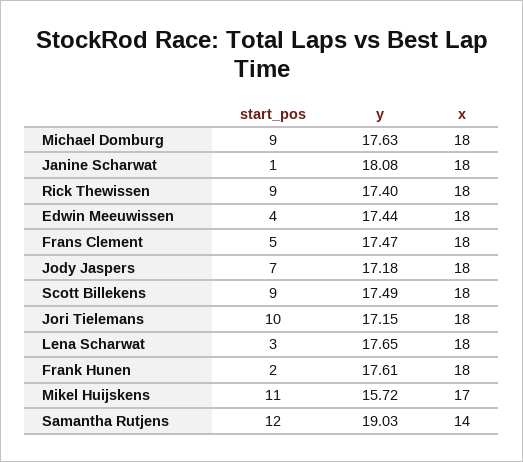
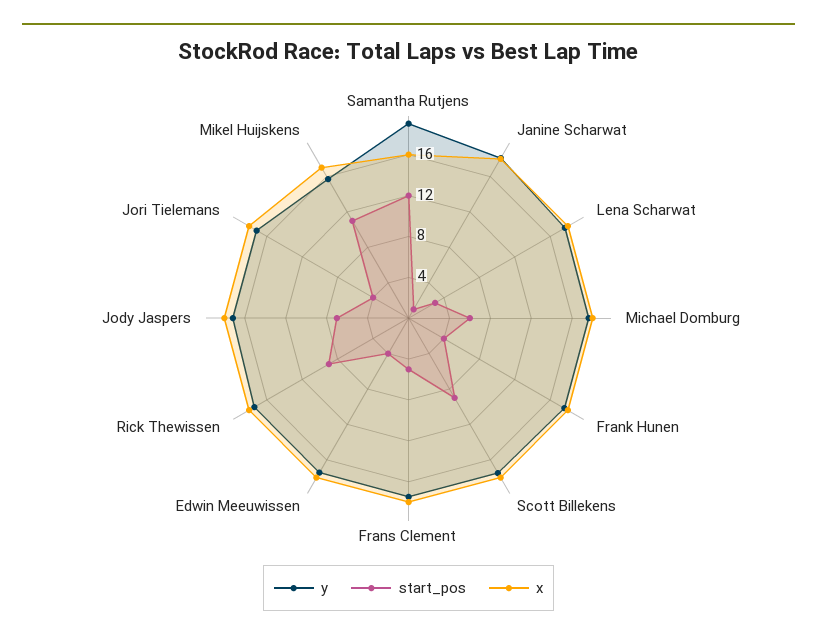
  {
    "start_pos": {
-     "Michael Domburg": 9,
+     "Michael Domburg": 6,
      "Janine Scharwat": 1,
      "Rick Thewissen": 9,
      "Edwin Meeuwissen": 4,
      "Frans Clement": 5,
      "Jody Jaspers": 7,
      "Scott Billekens": 9,
-     "Jori Tielemans": 10,
+     "Jori Tielemans": 4,
      "Lena Scharwat": 3,
-     "Frank Hunen": 2,
+     "Frank Hunen": 4,
      "Mikel Huijskens": 11,
      "Samantha Rutjens": 12
    },
    "y": {
      "Michael Domburg": 17.63,
      "Janine Scharwat": 18.08,
      "Rick Thewissen": 17.4,
      "Edwin Meeuwissen": 17.44,
      "Frans Clement": 17.47,
      "Jody Jaspers": 17.18,
      "Scott Billekens": 17.49,
      "Jori Tielemans": 17.15,
      "Lena Scharwat": 17.65,
      "Frank Hunen": 17.61,
      "Mikel Huijskens": 15.72,
      "Samantha Rutjens": 19.03
    },
    "x": {
      "Michael Domburg": 18,
      "Janine Scharwat": 18,
      "Rick Thewissen": 18,
      "Edwin Meeuwissen": 18,
      "Frans Clement": 18,
      "Jody Jaspers": 18,
      "Scott Billekens": 18,
      "Jori Tielemans": 18,
      "Lena Scharwat": 18,
      "Frank Hunen": 18,
      "Mikel Huijskens": 17,
-     "Samantha Rutjens": 14
+     "Samantha Rutjens": 16
    }
  }

